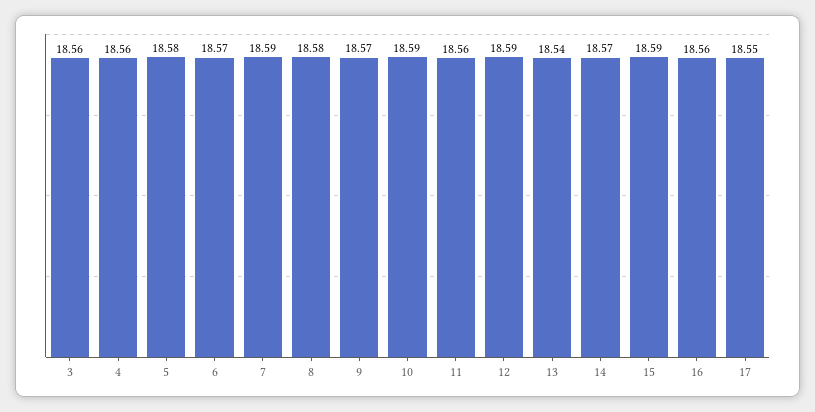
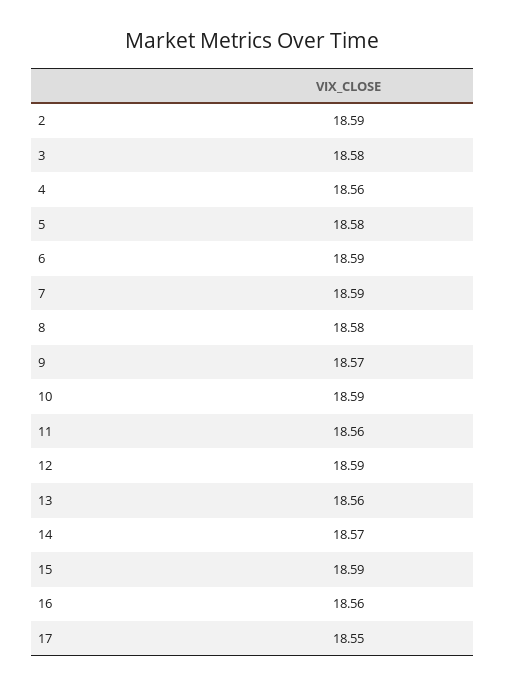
  {
-   "3": 18.56,
+   "3": 18.58,
    "4": 18.56,
    "5": 18.58,
-   "6": 18.57,
+   "6": 18.59,
    "7": 18.59,
    "8": 18.58,
    "9": 18.57,
    "10": 18.59,
    "11": 18.56,
    "12": 18.59,
-   "13": 18.54,
+   "13": 18.56,
    "14": 18.57,
    "15": 18.59,
    "16": 18.56,
-   "17": 18.55
+   "17": 18.55,
+   "2": 18.59
  }

